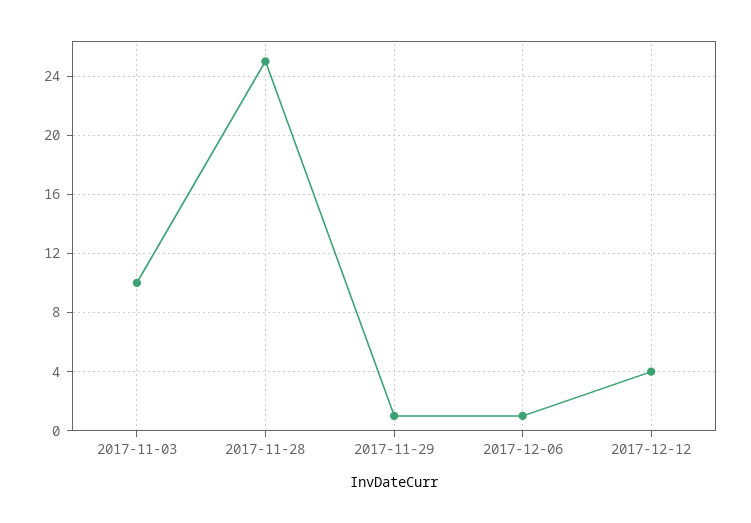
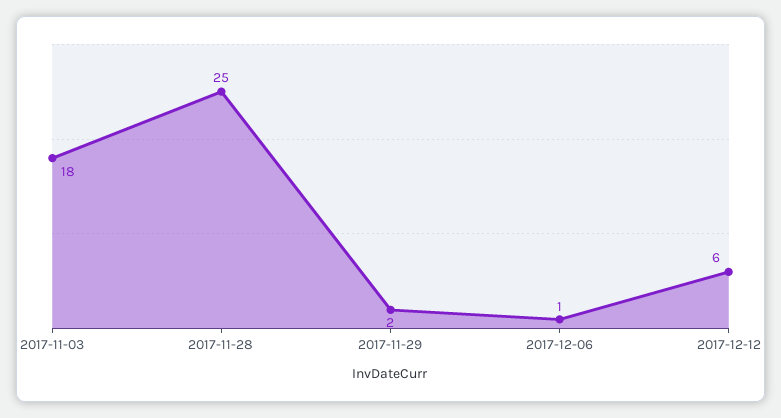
  {
-   "2017-11-03": 10,
+   "2017-11-03": 18,
    "2017-11-28": 25,
-   "2017-11-29": 1,
+   "2017-11-29": 2,
    "2017-12-06": 1,
-   "2017-12-12": 4
+   "2017-12-12": 6
  }

